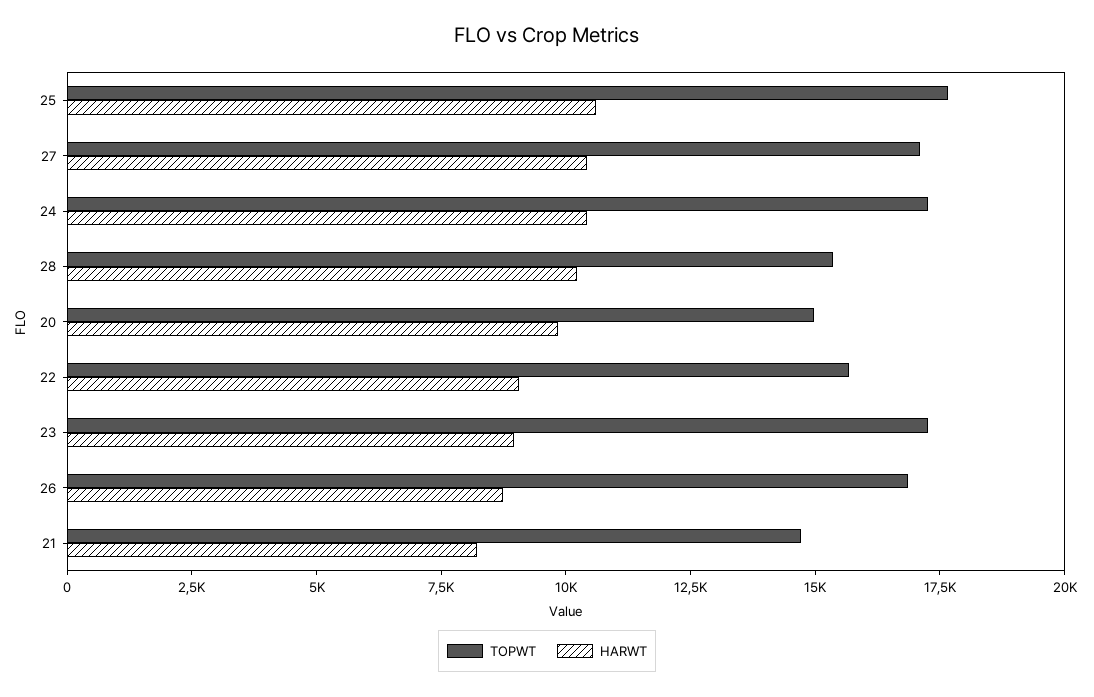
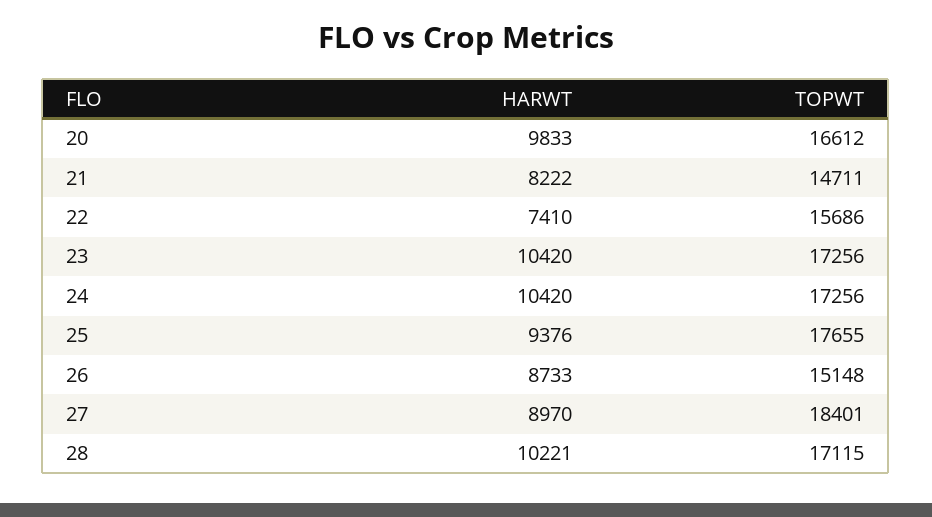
  {
    "TOPWT": {
      "25": 17655,
-     "27": 17000,
+     "27": 18401,
      "24": 17256,
-     "28": 15500,
+     "28": 17115,
-     "20": 15000,
+     "20": 16612,
      "22": 15686,
      "23": 17256,
-     "26": 17000,
+     "26": 15148,
      "21": 14711
    },
    "HARWT": {
-     "25": 10500,
+     "25": 9376,
-     "27": 10500,
+     "27": 8970,
      "24": 10420,
      "28": 10221,
      "20": 9833,
-     "22": 9000,
+     "22": 7410,
-     "23": 9000,
+     "23": 10420,
      "26": 8733,
      "21": 8222
    }
  }

